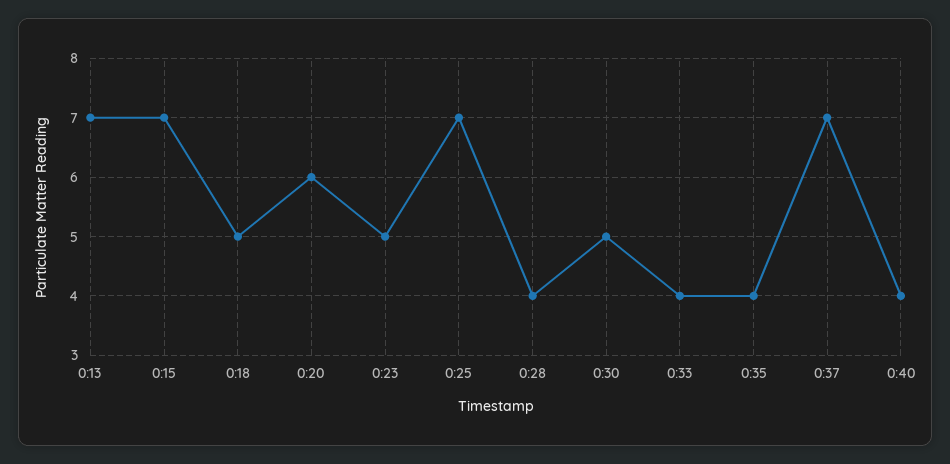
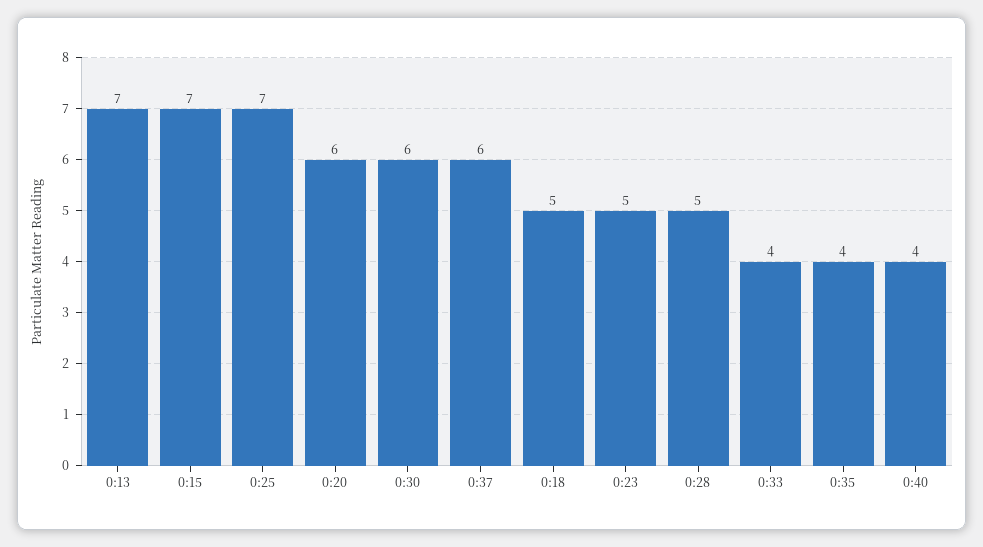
  {
    "0:13": 7,
    "0:15": 7,
    "0:18": 5,
    "0:20": 6,
    "0:23": 5,
    "0:25": 7,
-   "0:28": 4,
+   "0:28": 5,
-   "0:30": 5,
+   "0:30": 6,
    "0:33": 4,
    "0:35": 4,
-   "0:37": 7,
+   "0:37": 6,
    "0:40": 4
  }

